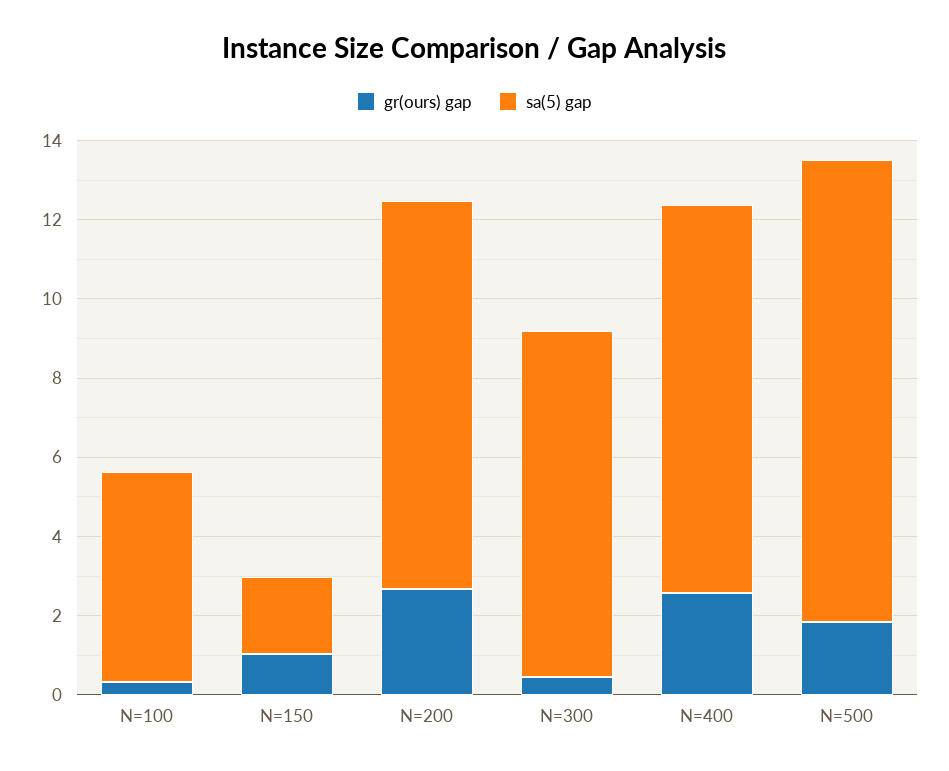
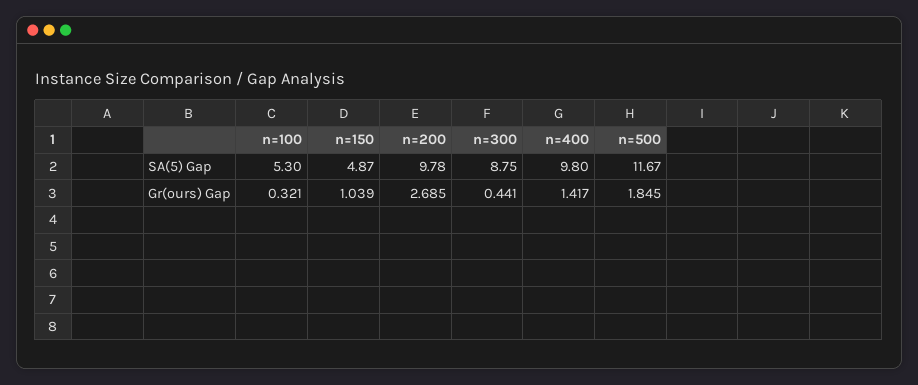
  {
    "gr(ours) gap": {
      "N=100": 0.321,
      "N=150": 1.039,
      "N=200": 2.685,
      "N=300": 0.441,
-     "N=400": 2.5,
+     "N=400": 1.417,
      "N=500": 1.845
    },
    "sa(5) gap": {
      "N=100": 5.3,
-     "N=150": 2,
+     "N=150": 4.87,
      "N=200": 9.78,
      "N=300": 8.75,
      "N=400": 9.8,
      "N=500": 11.67
    }
  }

